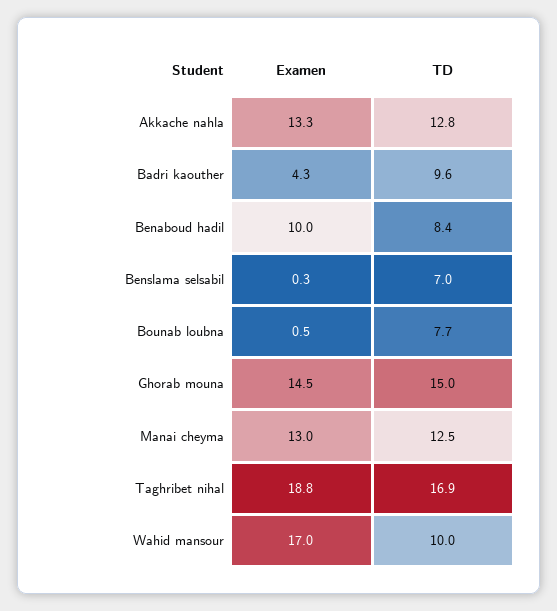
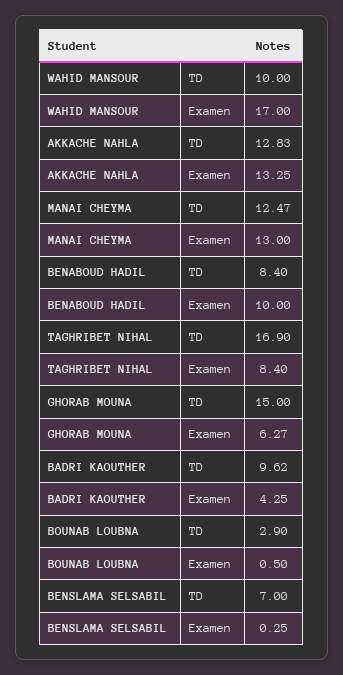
  {
    "Examen": {
      "Akkache nahla": 13.25,
      "Badri kaouther": 4.25,
      "Benaboud hadil": 10,
      "Benslama selsabil": 0.25,
      "Bounab loubna": 0.5,
-     "Ghorab mouna": 14.5,
+     "Ghorab mouna": 6.27,
      "Manai cheyma": 13,
-     "Taghribet nihal": 18.8,
+     "Taghribet nihal": 8.4,
      "Wahid mansour": 17
    },
    "TD": {
      "Akkache nahla": 12.83,
      "Badri kaouther": 9.62,
      "Benaboud hadil": 8.4,
      "Benslama selsabil": 7,
-     "Bounab loubna": 7.7,
+     "Bounab loubna": 2.9,
      "Ghorab mouna": 15,
      "Manai cheyma": 12.47,
      "Taghribet nihal": 16.9,
      "Wahid mansour": 10
    }
  }

